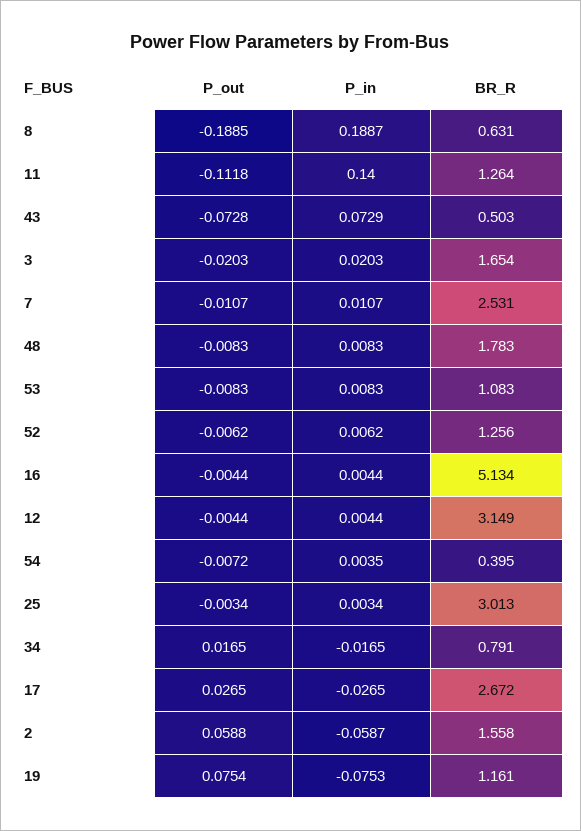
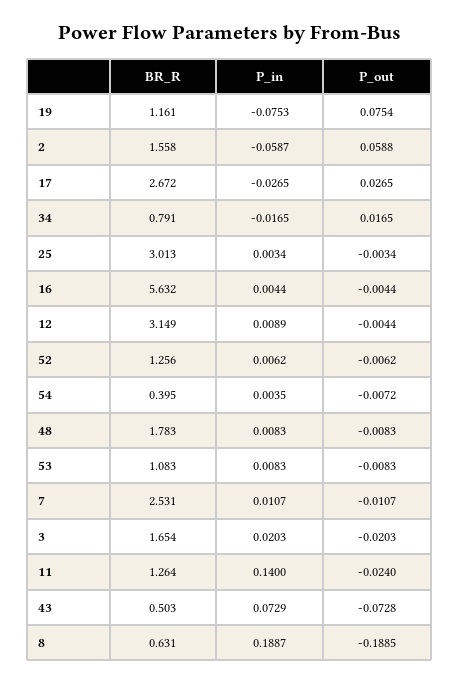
  {
    "P_out": {
      "8": -0.1885,
-     "11": -0.1118,
+     "11": -0.024,
      "43": -0.0728,
      "3": -0.0203,
      "7": -0.0107,
      "48": -0.0083,
      "53": -0.0083,
      "52": -0.0062,
      "16": -0.0044,
      "12": -0.0044,
      "54": -0.0072,
      "25": -0.0034,
      "34": 0.0165,
      "17": 0.0265,
      "2": 0.0588,
      "19": 0.0754
    },
    "P_in": {
      "8": 0.1887,
      "11": 0.14,
      "43": 0.0729,
      "3": 0.0203,
      "7": 0.0107,
      "48": 0.0083,
      "53": 0.0083,
      "52": 0.0062,
      "16": 0.0044,
-     "12": 0.0044,
+     "12": 0.0089,
      "54": 0.0035,
      "25": 0.0034,
      "34": -0.0165,
      "17": -0.0265,
      "2": -0.0587,
      "19": -0.0753
    },
    "BR_R": {
      "8": 0.631,
      "11": 1.264,
      "43": 0.503,
      "3": 1.654,
      "7": 2.531,
      "48": 1.783,
      "53": 1.083,
      "52": 1.256,
-     "16": 5.134,
+     "16": 5.632,
      "12": 3.149,
      "54": 0.395,
      "25": 3.013,
      "34": 0.791,
      "17": 2.672,
      "2": 1.558,
      "19": 1.161
    }
  }

